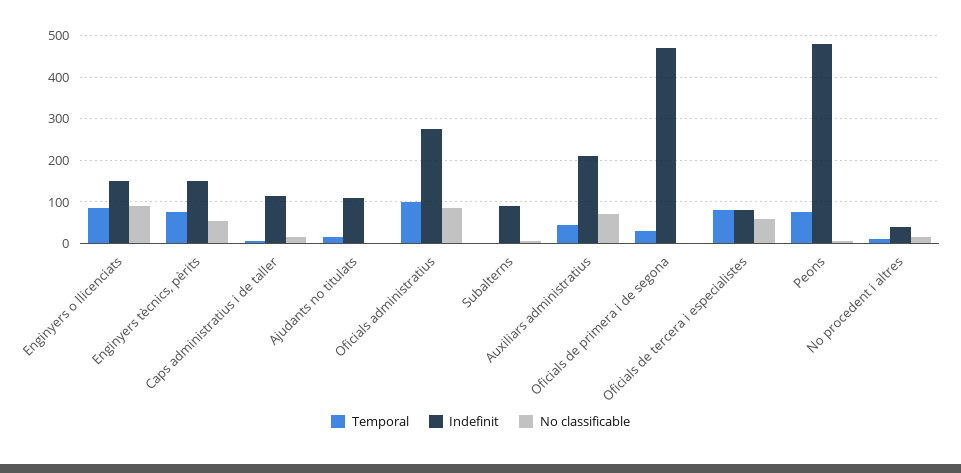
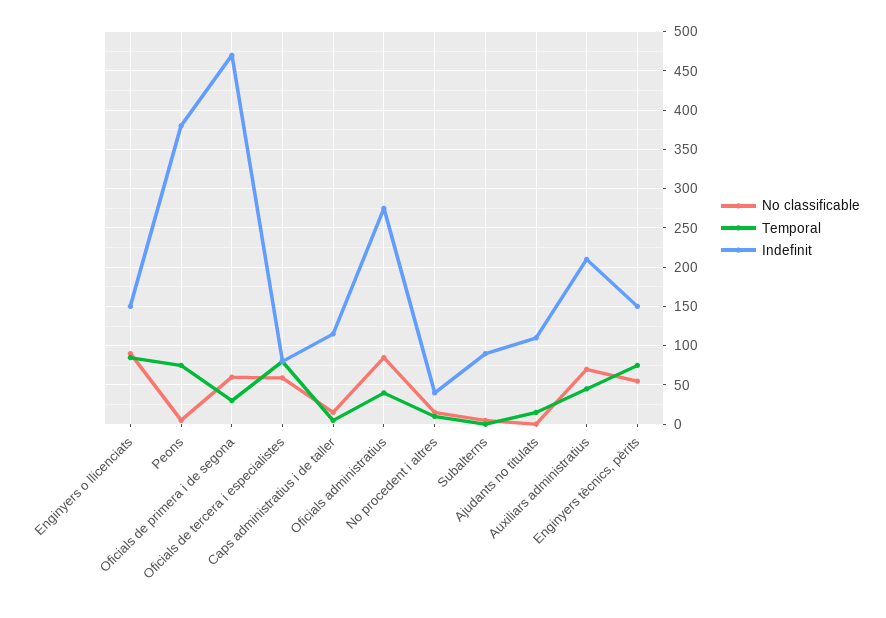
  {
    "Temporal": {
      "Enginyers o llicenciats": 90,
      "Enginyers tècnics, pèrits": 80,
      "Caps administratius i de taller": 10,
      "Ajudants no titulats": 20,
-     "Oficials administratius": 100,
+     "Oficials administratius": 40,
      "Subalterns": 0,
      "Auxiliars administratius": 50,
      "Oficials de primera i de segona": 30,
      "Oficials de tercera i especialistes": 80,
      "Peons": 80,
      "No procedent i altres": 10
    },
    "Indefinit": {
      "Enginyers o llicenciats": 150,
      "Enginyers tècnics, pèrits": 150,
      "Caps administratius i de taller": 120,
      "Ajudants no titulats": 110,
      "Oficials administratius": 280,
      "Subalterns": 90,
      "Auxiliars administratius": 210,
      "Oficials de primera i de segona": 470,
      "Oficials de tercera i especialistes": 80,
-     "Peons": 480,
+     "Peons": 380,
      "No procedent i altres": 40
    },
    "No classificable": {
      "Enginyers o llicenciats": 90,
      "Enginyers tècnics, pèrits": 60,
      "Caps administratius i de taller": 20,
      "Ajudants no titulats": 0,
      "Oficials administratius": 90,
      "Subalterns": 10,
      "Auxiliars administratius": 70,
-     "Oficials de primera i de segona": 0,
+     "Oficials de primera i de segona": 60,
      "Oficials de tercera i especialistes": 60,
      "Peons": 10,
      "No procedent i altres": 20
    }
  }

